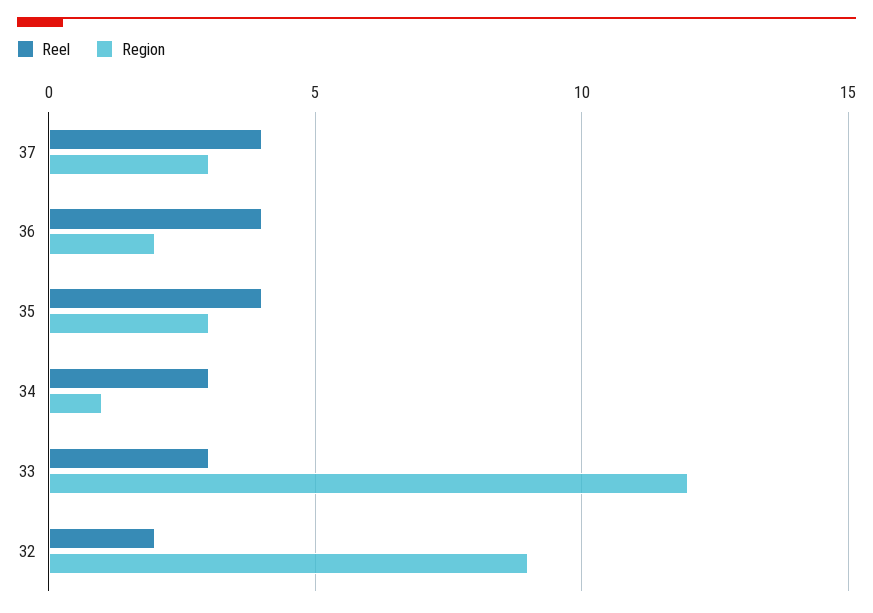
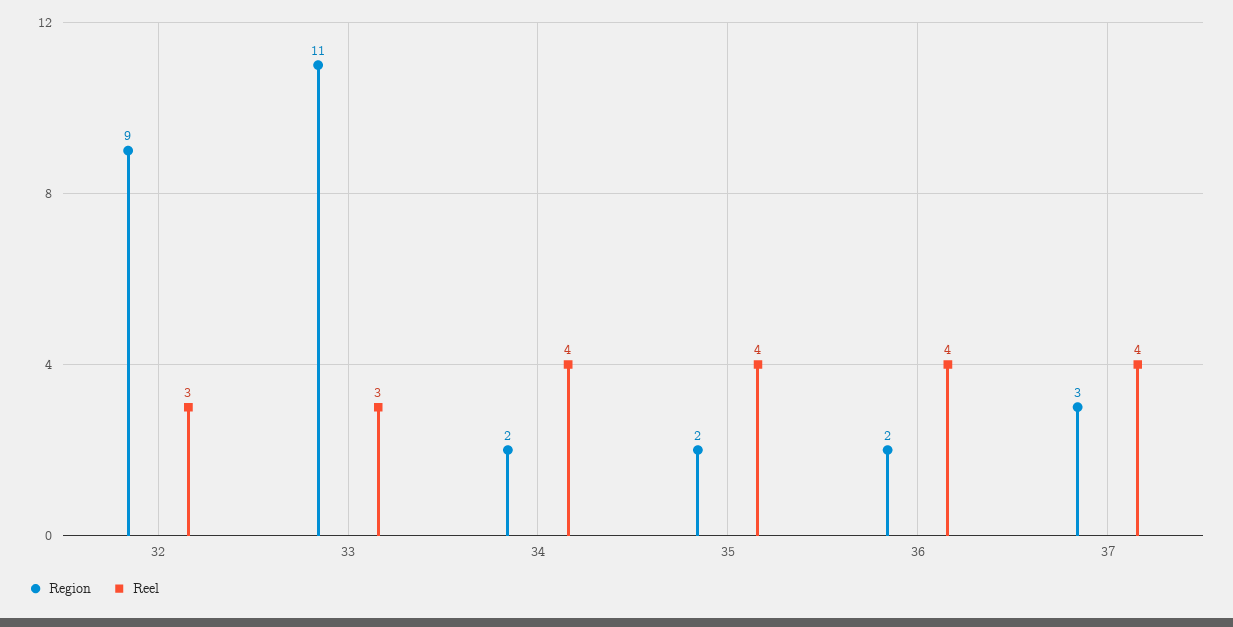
  {
    "Reel": {
      "37": 4,
      "36": 4,
      "35": 4,
-     "34": 3,
+     "34": 4,
      "33": 3,
-     "32": 2
+     "32": 3
    },
    "Region": {
      "37": 3,
      "36": 2,
-     "35": 3,
+     "35": 2,
-     "34": 1,
+     "34": 2,
-     "33": 12,
+     "33": 11,
      "32": 9
    }
  }

